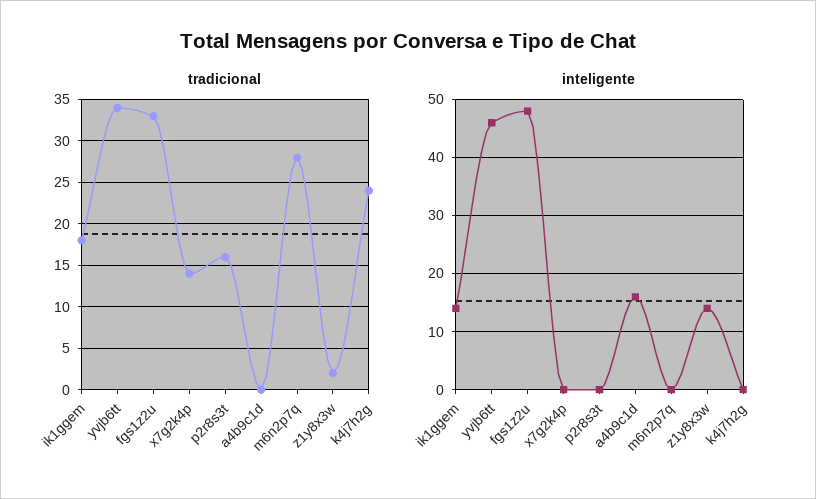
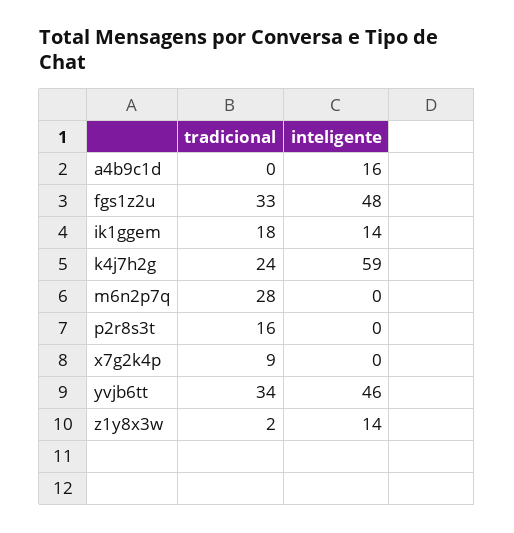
  {
    "tradicional": {
      "ik1ggem": 18,
      "yvjb6tt": 34,
      "fgs1z2u": 33,
-     "x7g2k4p": 14,
+     "x7g2k4p": 9,
      "p2r8s3t": 16,
      "a4b9c1d": 0,
      "m6n2p7q": 28,
      "z1y8x3w": 2,
      "k4j7h2g": 24
    },
    "inteligente": {
      "ik1ggem": 14,
      "yvjb6tt": 46,
      "fgs1z2u": 48,
      "x7g2k4p": 0,
      "p2r8s3t": 0,
      "a4b9c1d": 16,
      "m6n2p7q": 0,
      "z1y8x3w": 14,
-     "k4j7h2g": 0
+     "k4j7h2g": 59
    }
  }

